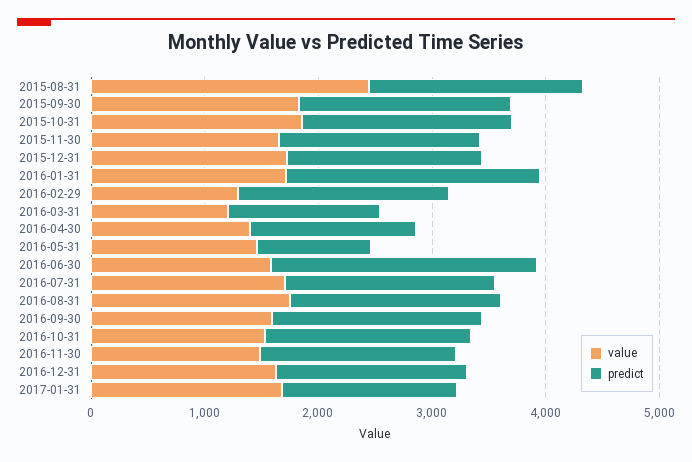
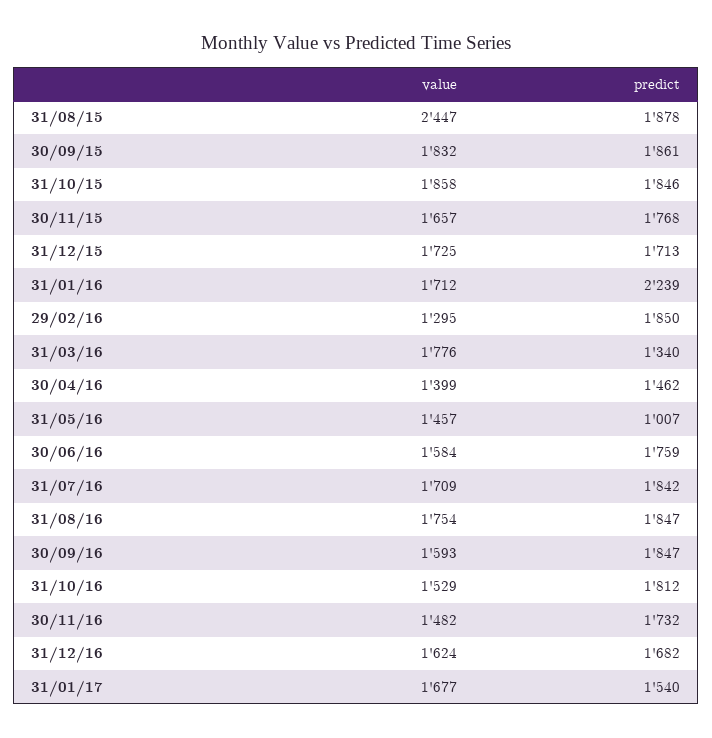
  {
    "value": {
      "2015-08-31": 2447,
      "2015-09-30": 1832,
      "2015-10-31": 1858,
      "2015-11-30": 1657,
      "2015-12-31": 1725,
      "2016-01-31": 1712,
      "2016-02-29": 1295,
-     "2016-03-31": 1200,
+     "2016-03-31": 1776,
      "2016-04-30": 1399,
      "2016-05-31": 1457,
      "2016-06-30": 1584,
      "2016-07-31": 1709,
      "2016-08-31": 1754,
      "2016-09-30": 1593,
      "2016-10-31": 1529,
      "2016-11-30": 1482,
      "2016-12-31": 1624,
      "2017-01-31": 1677
    },
    "predict": {
      "2015-08-31": 1878,
      "2015-09-30": 1861,
      "2015-10-31": 1846,
      "2015-11-30": 1768,
      "2015-12-31": 1713,
      "2016-01-31": 2239,
      "2016-02-29": 1850,
      "2016-03-31": 1340,
      "2016-04-30": 1462,
      "2016-05-31": 1007,
-     "2016-06-30": 2400,
+     "2016-06-30": 1759,
      "2016-07-31": 1842,
      "2016-08-31": 1847,
      "2016-09-30": 1847,
      "2016-10-31": 1812,
      "2016-11-30": 1732,
      "2016-12-31": 1682,
      "2017-01-31": 1540
    }
  }

